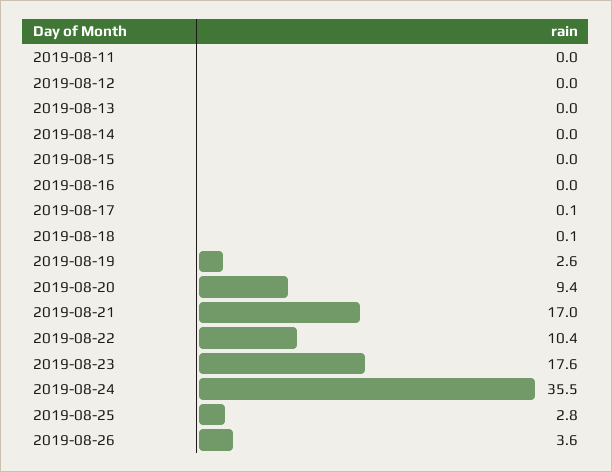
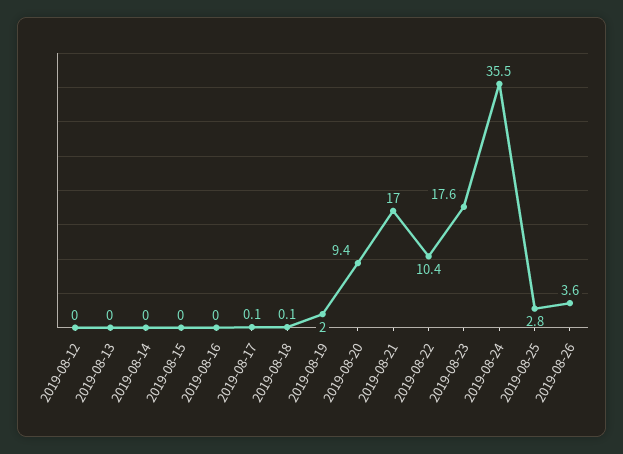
  {
-   "2019-08-11": 0,
    "2019-08-12": 0,
    "2019-08-13": 0,
    "2019-08-14": 0,
    "2019-08-15": 0,
    "2019-08-16": 0,
    "2019-08-17": 0.1,
    "2019-08-18": 0.1,
-   "2019-08-19": 2.6,
+   "2019-08-19": 2,
    "2019-08-20": 9.4,
    "2019-08-21": 17,
    "2019-08-22": 10.4,
    "2019-08-23": 17.6,
    "2019-08-24": 35.5,
    "2019-08-25": 2.8,
    "2019-08-26": 3.6
  }

